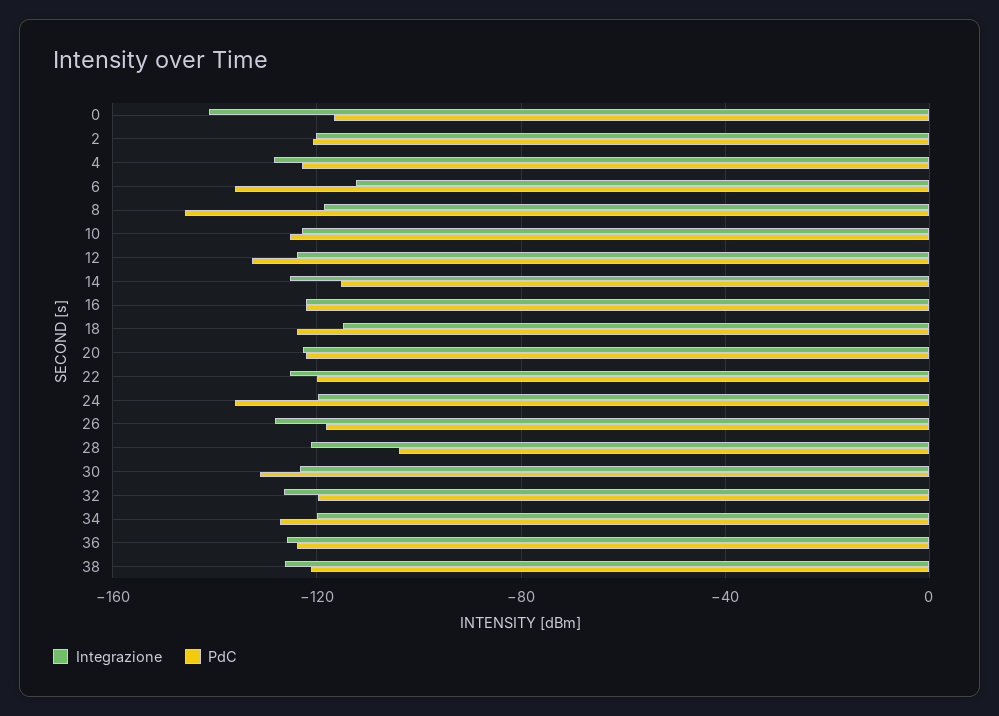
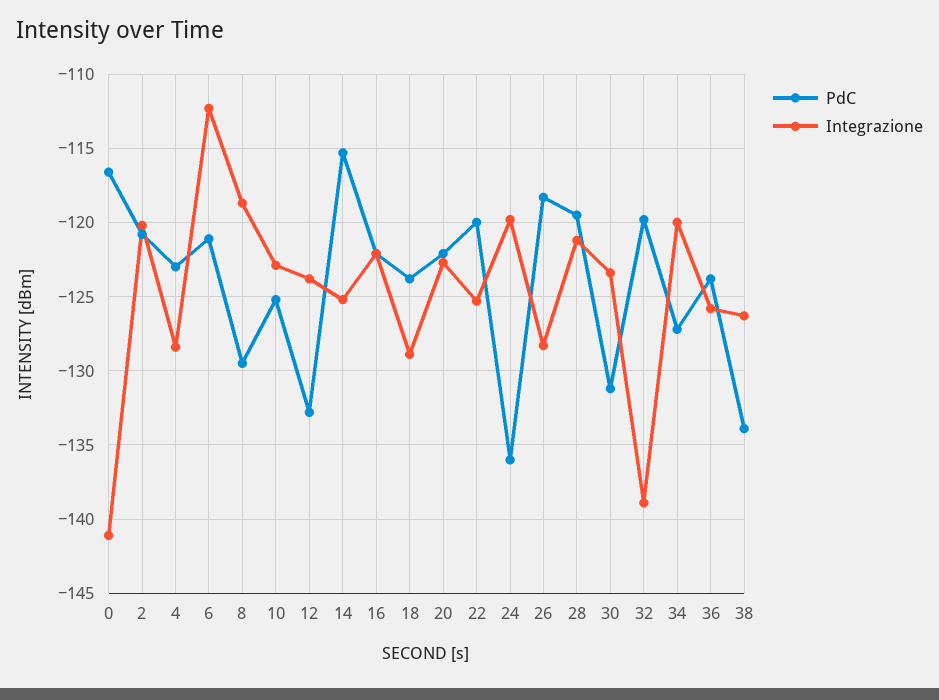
  {
    "Integrazione": {
      "0": -141,
      "2": -120,
      "4": -128.5,
      "6": -112.5,
      "8": -118.5,
      "10": -123,
      "12": -124,
      "14": -125,
      "16": -122,
-     "18": -115,
+     "18": -129,
      "20": -122.5,
      "22": -125.5,
      "24": -120,
      "26": -128.5,
      "28": -121,
      "30": -123.5,
-     "32": -125,
+     "32": -139,
      "34": -120,
      "36": -126,
      "38": -126.5
    },
    "PdC": {
      "0": -116.5,
      "2": -121,
      "4": -123,
-     "6": -135,
+     "6": -121,
-     "8": -145,
+     "8": -129.5,
      "10": -125,
      "12": -133,
      "14": -115.5,
      "16": -122,
      "18": -124,
      "20": -122,
      "22": -120,
      "24": -136,
      "26": -118.5,
-     "28": -105,
+     "28": -119.5,
      "30": -131,
      "32": -120,
      "34": -127,
      "36": -124,
-     "38": -120
+     "38": -134
    }
  }

